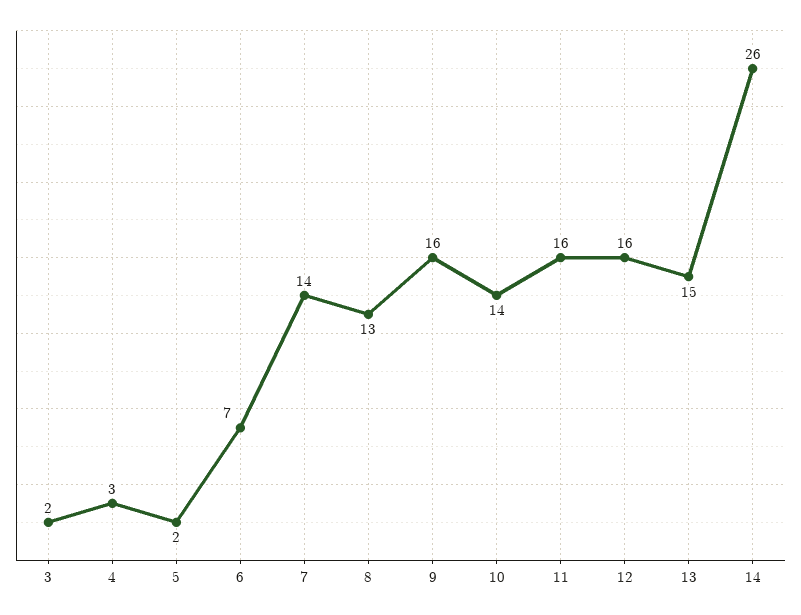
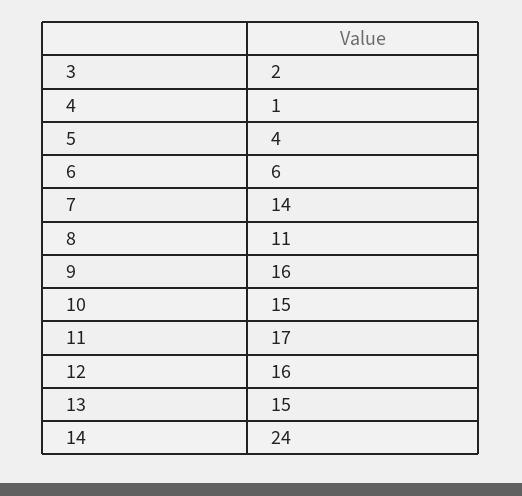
  {
    "3": 2,
-   "4": 3,
+   "4": 1,
-   "5": 2,
+   "5": 4,
-   "6": 7,
+   "6": 6,
    "7": 14,
-   "8": 13,
+   "8": 11,
    "9": 16,
-   "10": 14,
+   "10": 15,
-   "11": 16,
+   "11": 17,
    "12": 16,
    "13": 15,
-   "14": 26
+   "14": 24
  }

